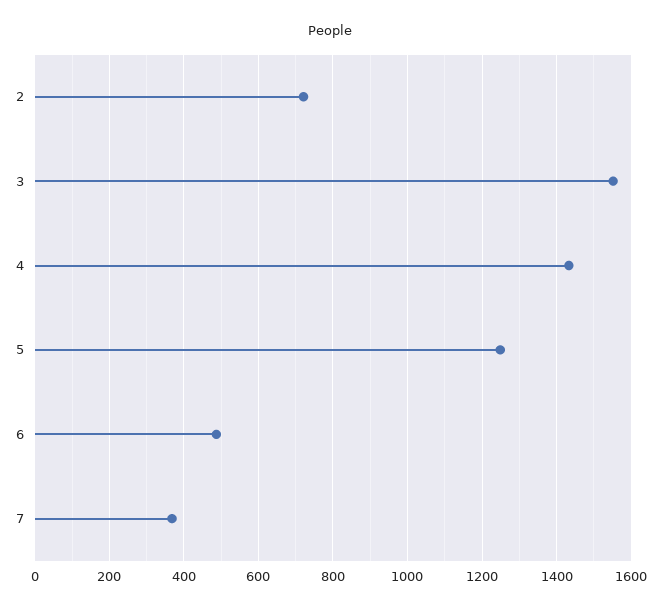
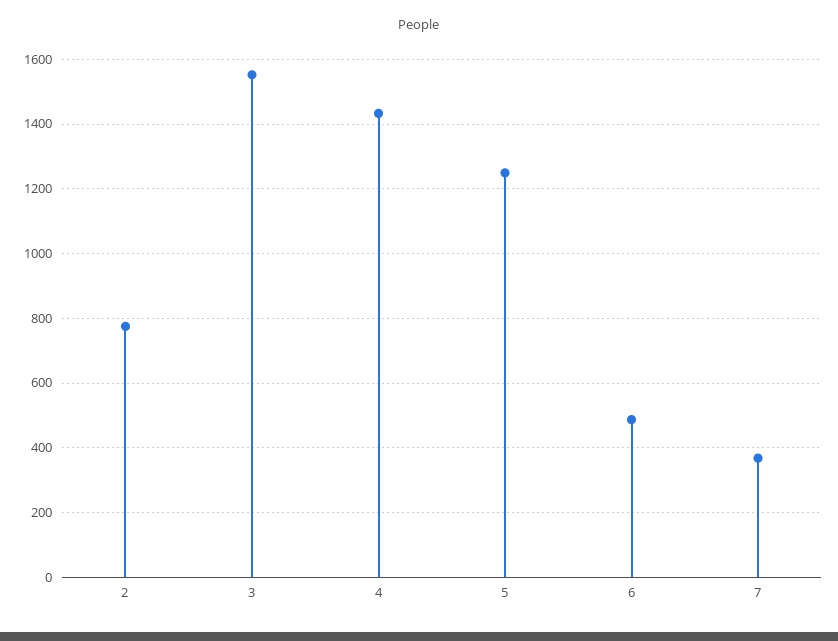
  {
-   "2": 720,
+   "2": 780,
    "3": 1560,
    "4": 1440,
    "5": 1240,
    "6": 480,
    "7": 360
  }

